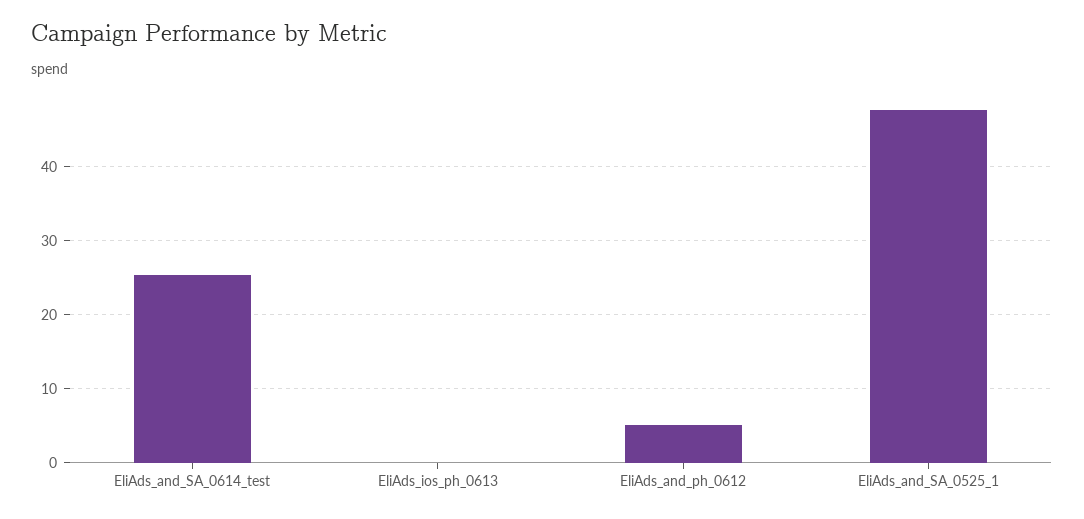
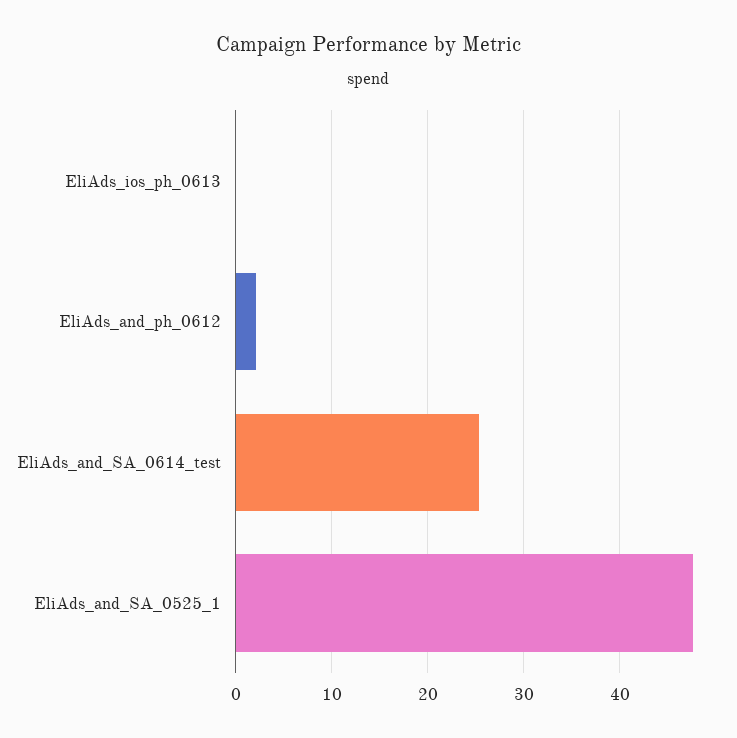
  {
    "EliAds_and_SA_0614_test": 25,
    "EliAds_ios_ph_0613": 0,
-   "EliAds_and_ph_0612": 5,
+   "EliAds_and_ph_0612": 2,
    "EliAds_and_SA_0525_1": 48
  }

